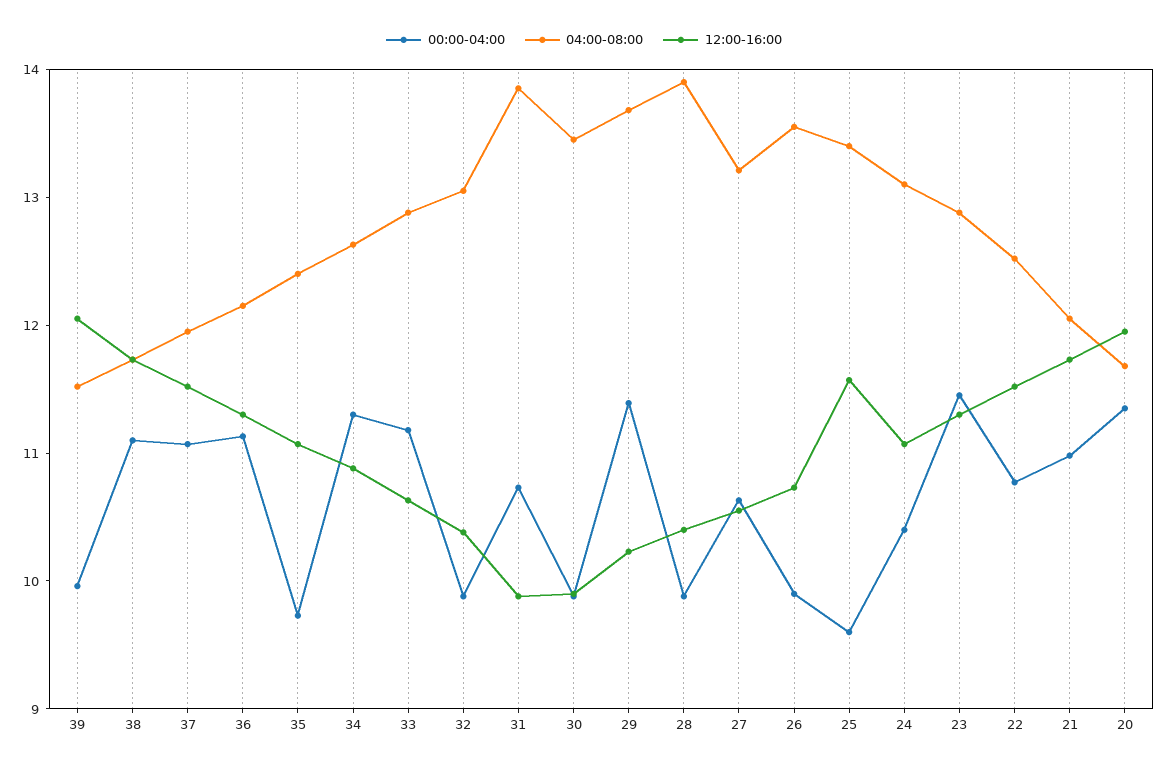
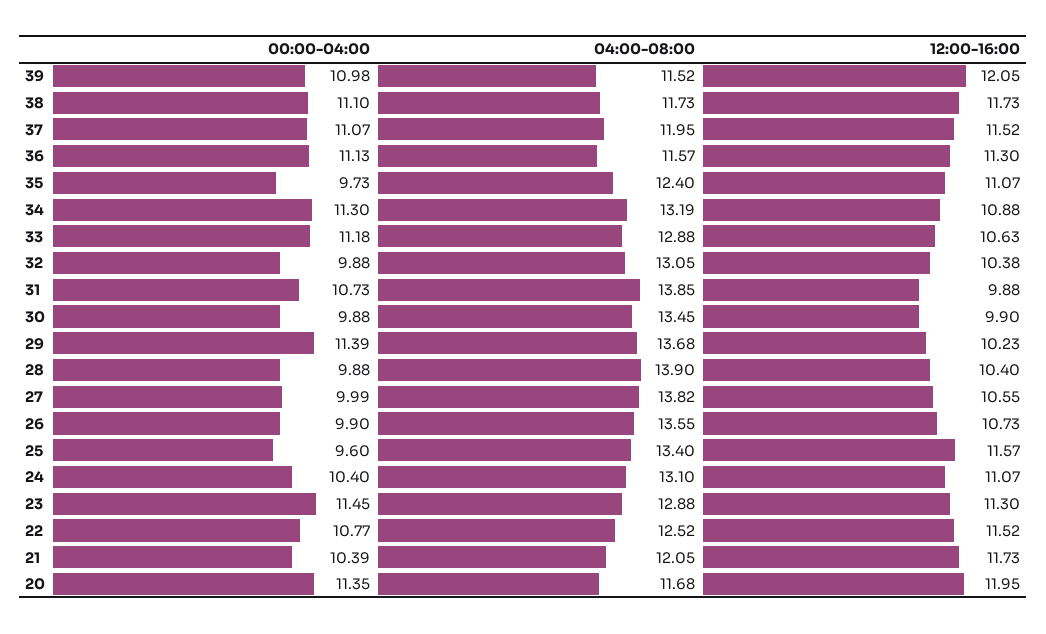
  {
    "00:00-04:00": {
-     "39": 10,
+     "39": 10.98,
      "38": 11.1,
      "37": 11.07,
      "36": 11.13,
      "35": 9.73,
      "34": 11.3,
      "33": 11.18,
      "32": 9.88,
      "31": 10.73,
      "30": 9.88,
      "29": 11.39,
      "28": 9.88,
-     "27": 10.6,
+     "27": 9.99,
      "26": 9.9,
      "25": 9.6,
      "24": 10.4,
      "23": 11.45,
      "22": 10.77,
-     "21": 11,
+     "21": 10.39,
      "20": 11.35
    },
    "04:00-08:00": {
      "39": 11.52,
      "38": 11.73,
      "37": 11.95,
-     "36": 12.2,
+     "36": 11.57,
      "35": 12.4,
-     "34": 12.6,
+     "34": 13.19,
      "33": 12.88,
      "32": 13.05,
      "31": 13.85,
      "30": 13.45,
      "29": 13.68,
      "28": 13.9,
-     "27": 13.2,
+     "27": 13.82,
      "26": 13.55,
      "25": 13.4,
      "24": 13.1,
      "23": 12.88,
      "22": 12.52,
      "21": 12.05,
      "20": 11.68
    },
    "12:00-16:00": {
      "39": 12.05,
      "38": 11.73,
      "37": 11.52,
      "36": 11.3,
      "35": 11.07,
      "34": 10.88,
      "33": 10.63,
      "32": 10.38,
      "31": 9.88,
      "30": 9.9,
      "29": 10.23,
      "28": 10.4,
      "27": 10.55,
      "26": 10.73,
      "25": 11.57,
      "24": 11.07,
      "23": 11.3,
      "22": 11.52,
      "21": 11.73,
      "20": 11.95
    }
  }

